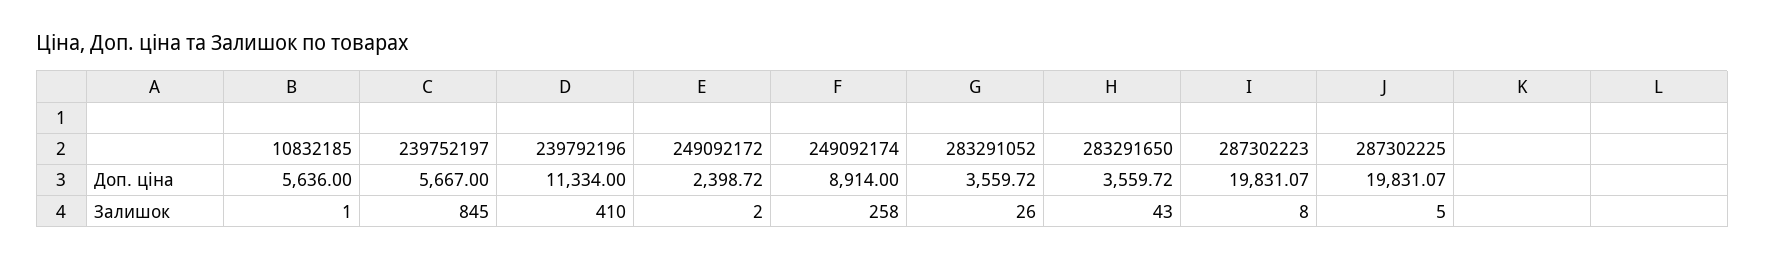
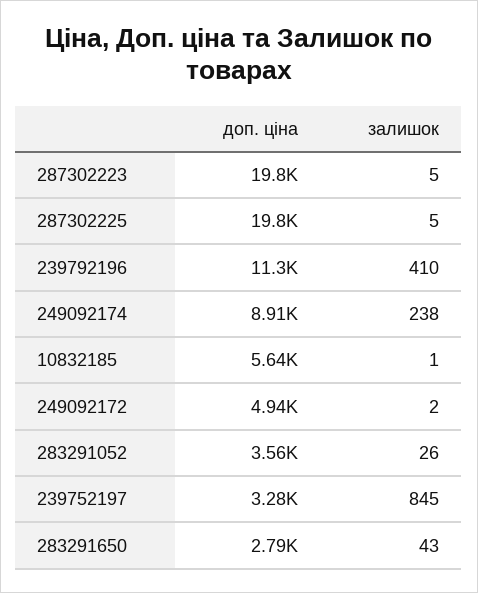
  {
    "10832185": {
      "Доп. ціна": 5636,
      "Залишок": 1
    },
    "239752197": {
-     "Доп. ціна": 5667,
+     "Доп. ціна": 3280,
      "Залишок": 845
    },
    "239792196": {
      "Доп. ціна": 11334,
      "Залишок": 410
    },
    "249092172": {
-     "Доп. ціна": 2398.72,
+     "Доп. ціна": 4940,
      "Залишок": 2
    },
    "249092174": {
      "Доп. ціна": 8914,
-     "Залишок": 258
+     "Залишок": 238
    },
    "283291052": {
      "Доп. ціна": 3559.72,
      "Залишок": 26
    },
    "283291650": {
-     "Доп. ціна": 3559.72,
+     "Доп. ціна": 2790,
      "Залишок": 43
    },
    "287302223": {
      "Доп. ціна": 19831.07,
-     "Залишок": 8
+     "Залишок": 5
    },
    "287302225": {
      "Доп. ціна": 19831.07,
      "Залишок": 5
    }
  }

